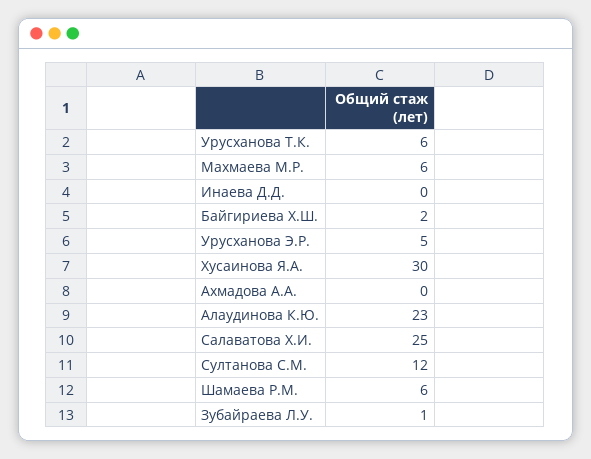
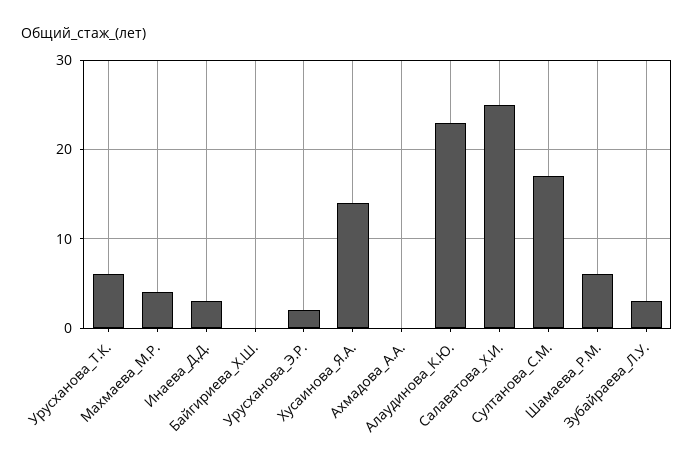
  {
    "Урусханова Т.К.": 6,
-   "Махмаева М.Р.": 6,
+   "Махмаева М.Р.": 4,
-   "Инаева Д.Д.": 0,
+   "Инаева Д.Д.": 3,
-   "Байгириева Х.Ш.": 2,
+   "Байгириева Х.Ш.": 0,
-   "Урусханова Э.Р.": 5,
+   "Урусханова Э.Р.": 2,
-   "Хусаинова Я.А.": 30,
+   "Хусаинова Я.А.": 14,
    "Ахмадова А.А.": 0,
    "Алаудинова К.Ю.": 23,
    "Салаватова Х.И.": 25,
-   "Султанова С.М.": 12,
+   "Султанова С.М.": 17,
    "Шамаева Р.М.": 6,
-   "Зубайраева Л.У.": 1
+   "Зубайраева Л.У.": 3
  }

